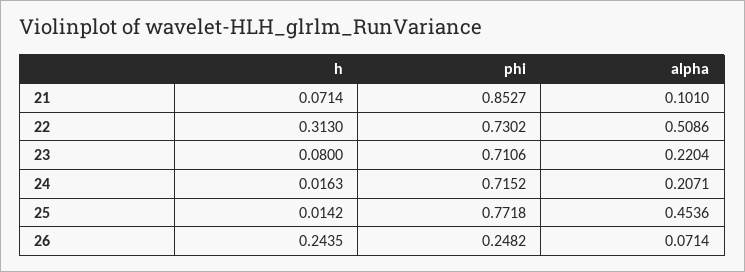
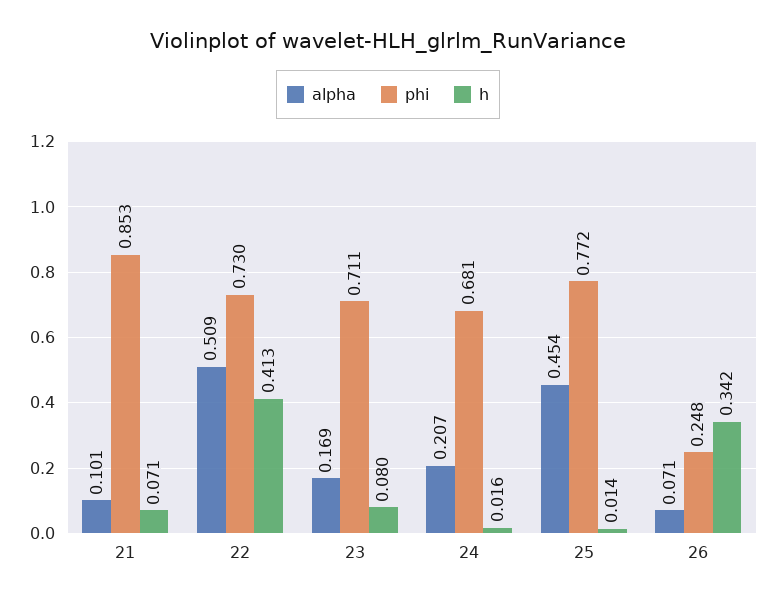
  {
    "h": {
      "21": 0.0714,
-     "22": 0.313,
+     "22": 0.413,
      "23": 0.08,
      "24": 0.0163,
      "25": 0.0142,
-     "26": 0.2435
+     "26": 0.342
    },
    "phi": {
      "21": 0.8527,
      "22": 0.7302,
      "23": 0.7106,
-     "24": 0.7152,
+     "24": 0.681,
      "25": 0.7718,
      "26": 0.2482
    },
    "alpha": {
      "21": 0.101,
      "22": 0.5086,
-     "23": 0.2204,
+     "23": 0.169,
      "24": 0.2071,
      "25": 0.4536,
      "26": 0.0714
    }
  }

